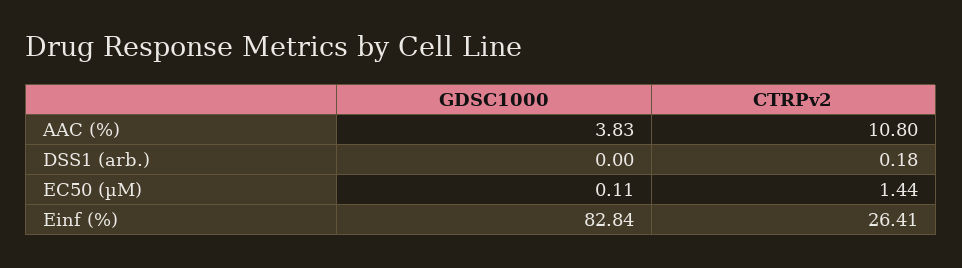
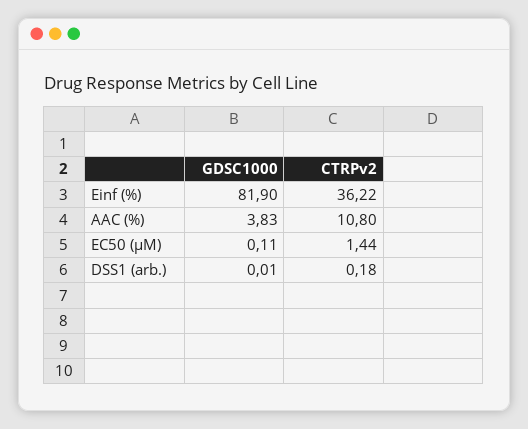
  {
    "GDSC1000": {
      "AAC (%)": 3.83,
-     "DSS1 (arb.)": 0,
+     "DSS1 (arb.)": 0.01,
      "EC50 (µM)": 0.11,
-     "Einf (%)": 82.84
+     "Einf (%)": 81.9
    },
    "CTRPv2": {
      "AAC (%)": 10.8,
      "DSS1 (arb.)": 0.18,
      "EC50 (µM)": 1.44,
-     "Einf (%)": 26.41
+     "Einf (%)": 36.22
    }
  }

